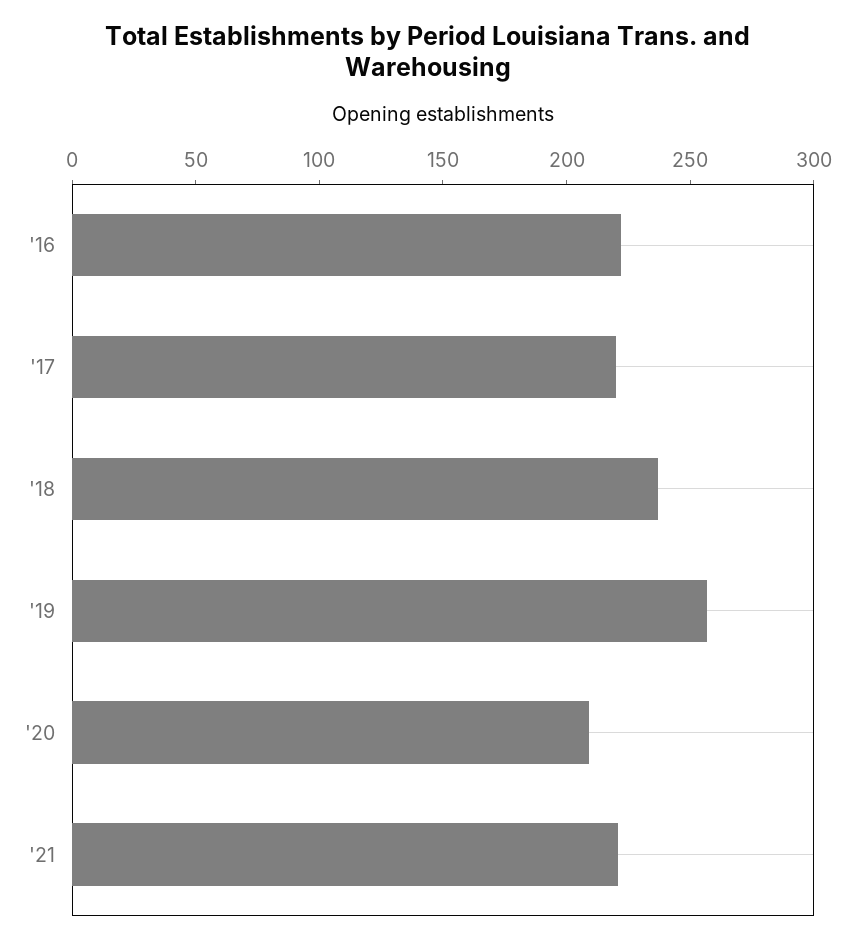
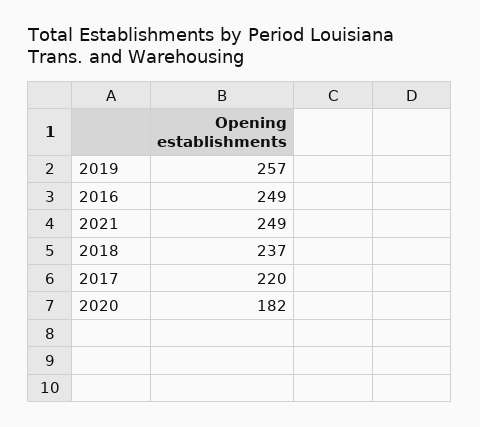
  {
-   "'16": 220,
+   "'16": 249,
    "'17": 220,
    "'18": 237,
    "'19": 257,
-   "'20": 210,
+   "'20": 182,
-   "'21": 220
+   "'21": 249
  }

